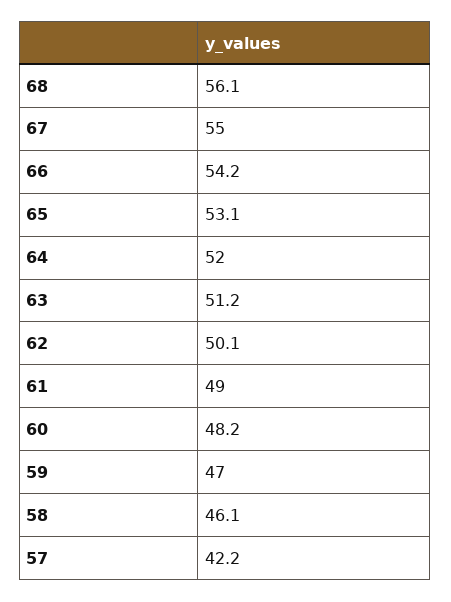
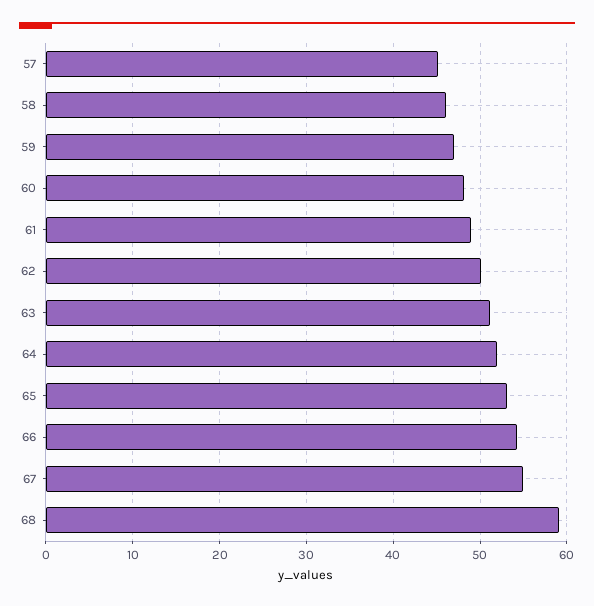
  {
-   "68": 56.1,
+   "68": 59,
    "67": 55,
    "66": 54.2,
    "65": 53.1,
    "64": 52,
    "63": 51.2,
    "62": 50.1,
    "61": 49,
    "60": 48.2,
    "59": 47,
    "58": 46.1,
-   "57": 42.2
+   "57": 45
  }

